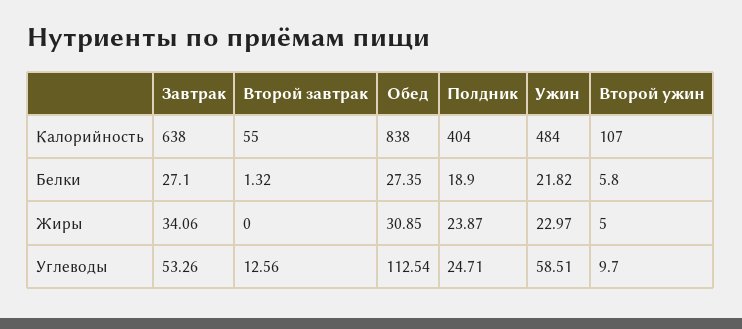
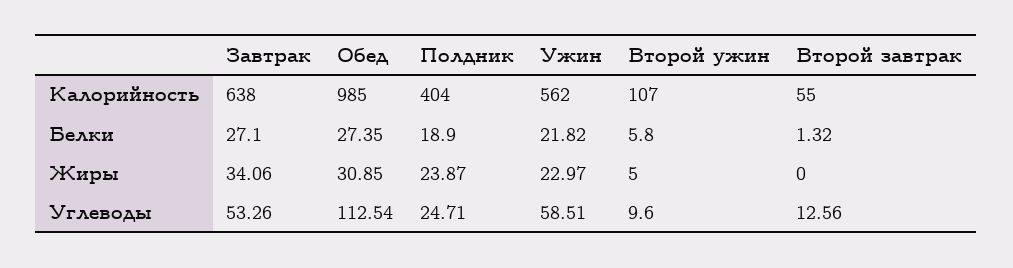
  {
    "Завтрак": {
      "Калорийность": 638,
      "Белки": 27.1,
      "Жиры": 34.06,
      "Углеводы": 53.26
    },
    "Второй завтрак": {
      "Калорийность": 55,
      "Белки": 1.32,
      "Жиры": 0,
      "Углеводы": 12.56
    },
    "Обед": {
-     "Калорийность": 838,
+     "Калорийность": 985,
      "Белки": 27.35,
      "Жиры": 30.85,
      "Углеводы": 112.54
    },
    "Полдник": {
      "Калорийность": 404,
      "Белки": 18.9,
      "Жиры": 23.87,
      "Углеводы": 24.71
    },
    "Ужин": {
-     "Калорийность": 484,
+     "Калорийность": 562,
      "Белки": 21.82,
      "Жиры": 22.97,
      "Углеводы": 58.51
    },
    "Второй ужин": {
      "Калорийность": 107,
      "Белки": 5.8,
      "Жиры": 5,
-     "Углеводы": 9.7
+     "Углеводы": 9.6
    }
  }

